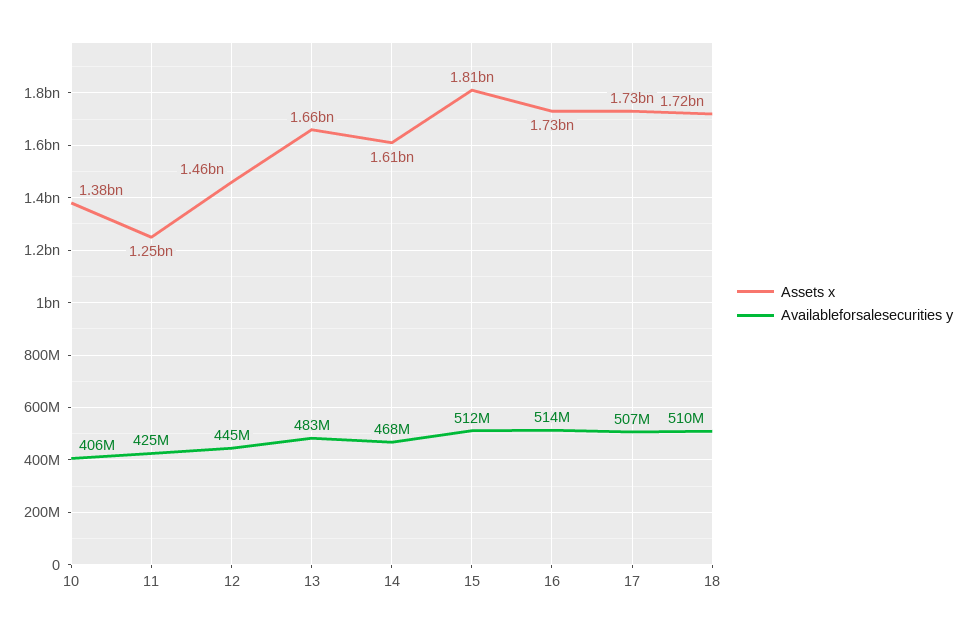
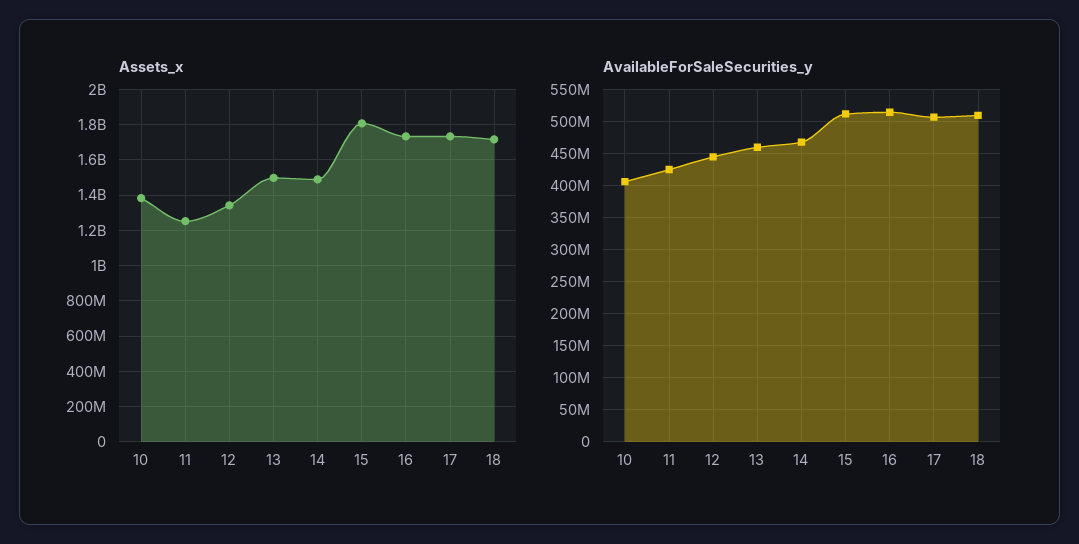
  {
    "Assets x": {
      "10": 1380000000,
      "11": 1250000000,
-     "12": 1460000000,
+     "12": 1350000000,
-     "13": 1660000000,
+     "13": 1500000000,
-     "14": 1610000000,
+     "14": 1500000000,
      "15": 1810000000,
      "16": 1730000000,
      "17": 1730000000,
      "18": 1720000000
    },
    "Availableforsalesecurities y": {
      "10": 406000000,
      "11": 425000000,
      "12": 445000000,
-     "13": 483000000,
+     "13": 460000000,
      "14": 468000000,
      "15": 512000000,
      "16": 514000000,
      "17": 507000000,
      "18": 510000000
    }
  }

